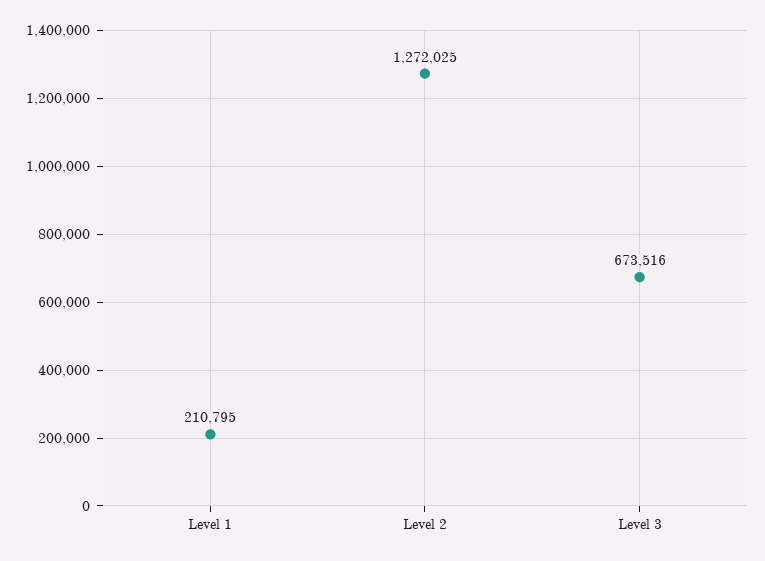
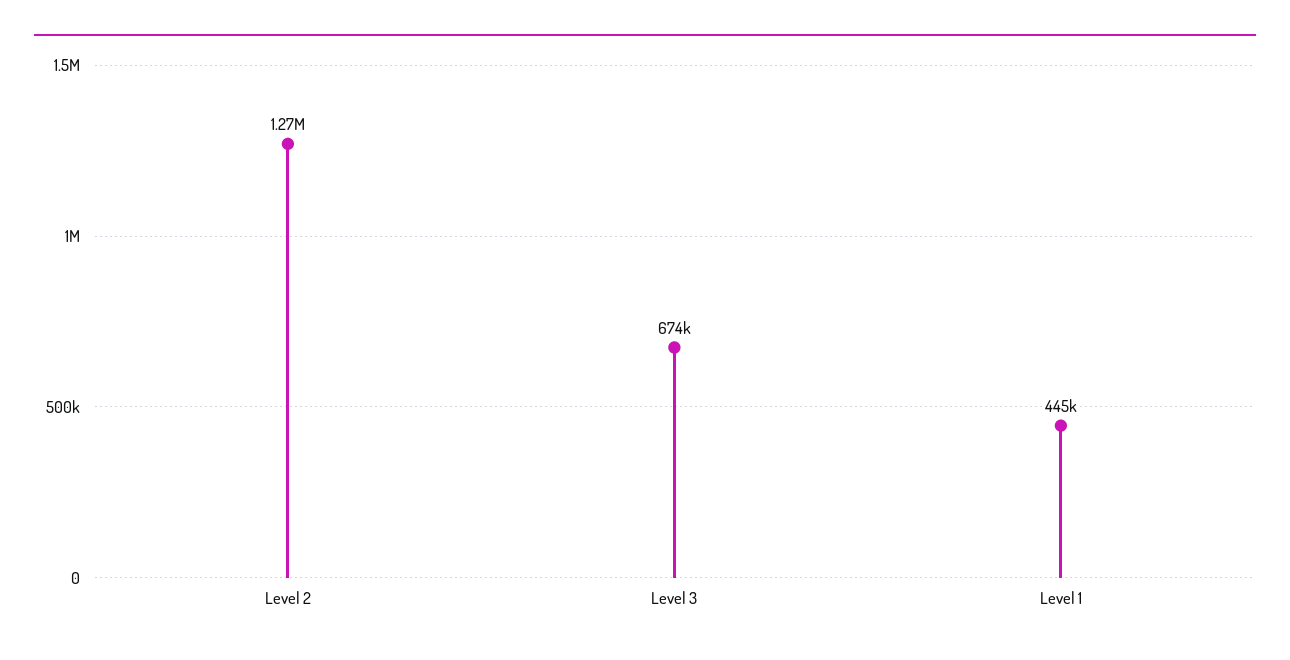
  {
-   "Level 1": 210795,
+   "Level 1": 445000,
    "Level 2": 1272025,
    "Level 3": 673516
  }

